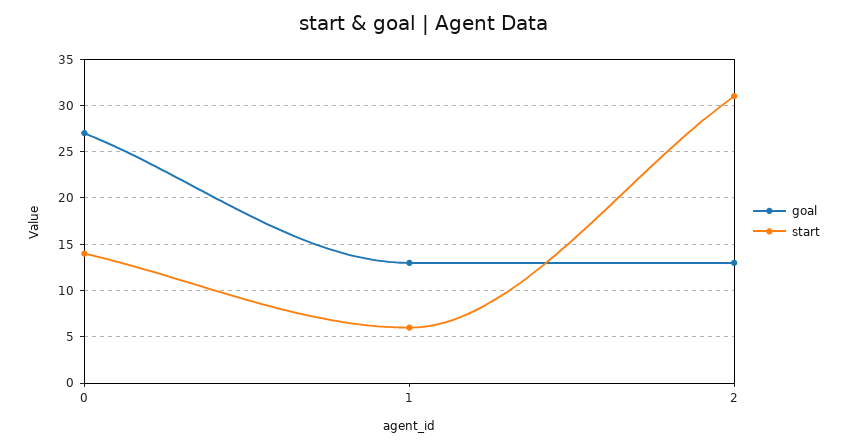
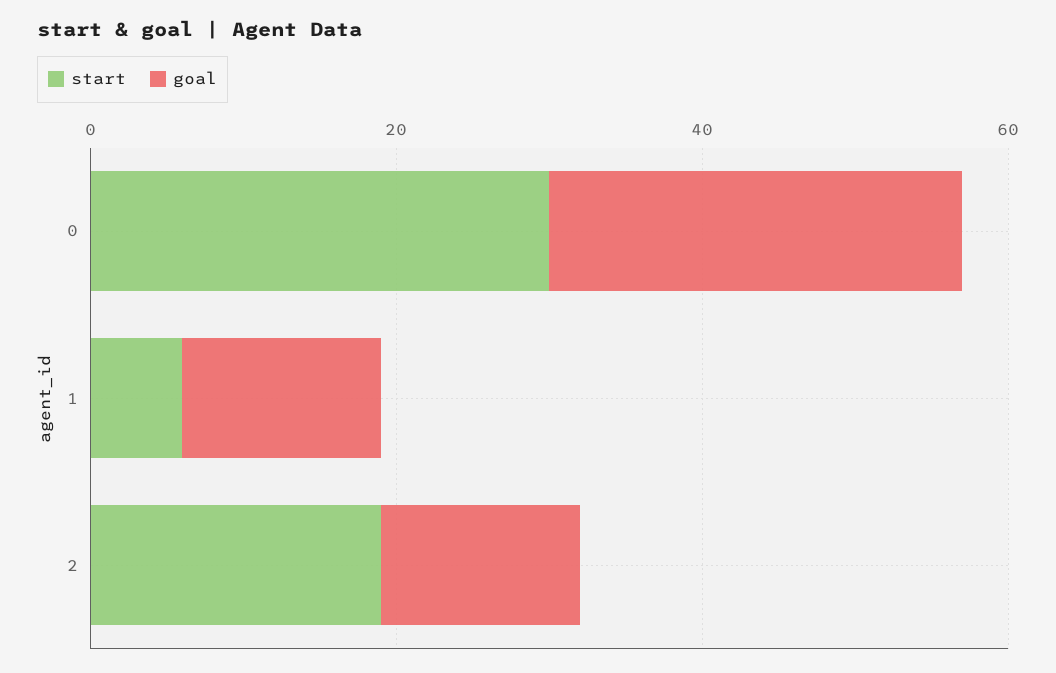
  {
    "goal": {
      "0": 27,
      "1": 13,
      "2": 13
    },
    "start": {
-     "0": 14,
+     "0": 30,
      "1": 6,
-     "2": 31
+     "2": 20
    }
  }

